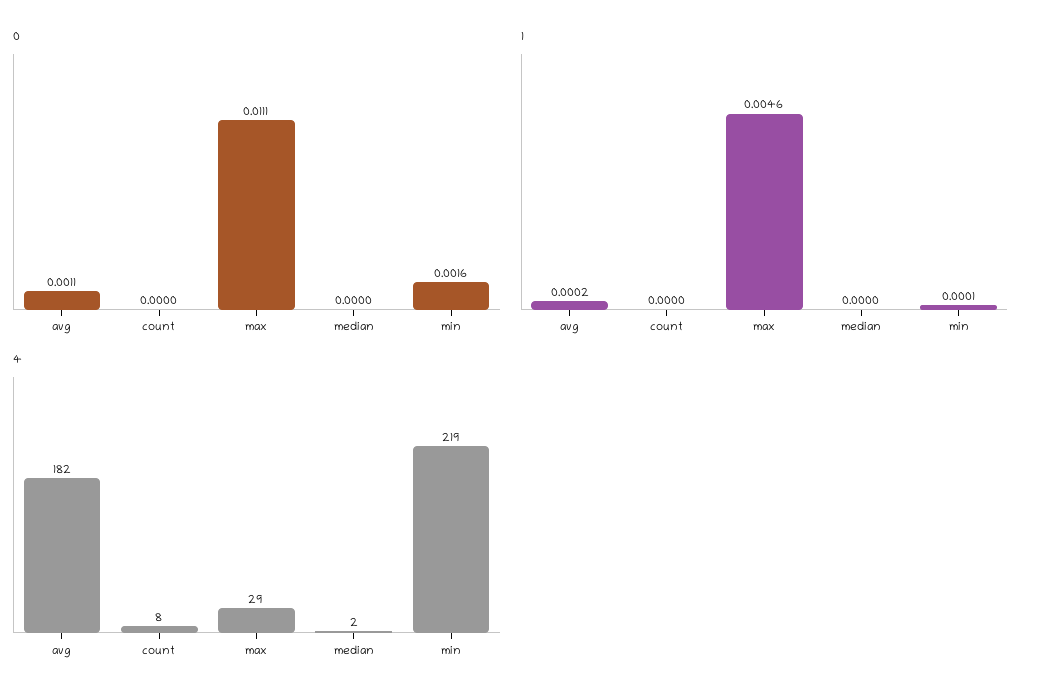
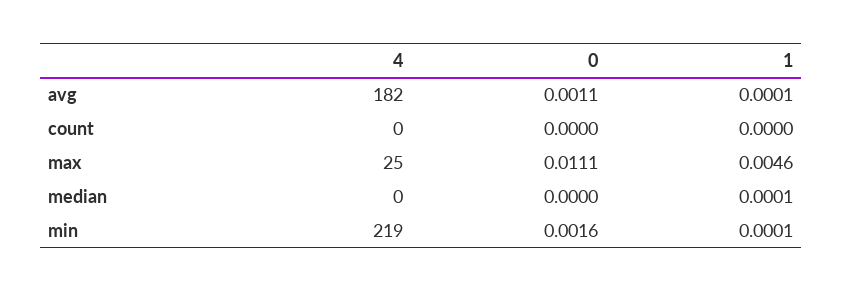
  {
    "0": {
      "avg": 0.0011,
      "count": 0,
      "max": 0.0111,
      "median": 0,
      "min": 0.0016
    },
    "1": {
-     "avg": 0.0002,
+     "avg": 0.0001,
      "count": 0,
      "max": 0.0046,
-     "median": 0,
+     "median": 0.0001,
      "min": 0.0001
    },
    "4": {
      "avg": 182,
-     "count": 8,
+     "count": 0,
-     "max": 29,
+     "max": 25,
-     "median": 2,
+     "median": 0,
      "min": 219
    }
  }

